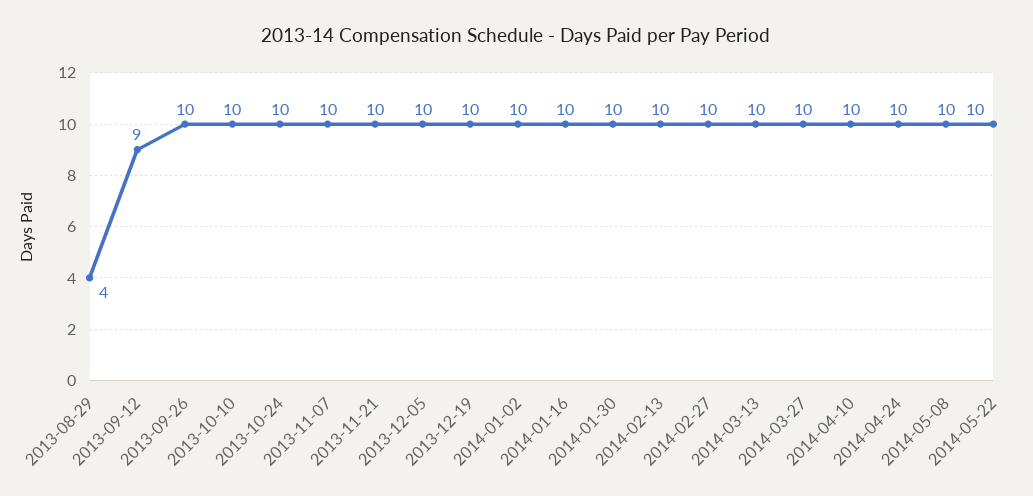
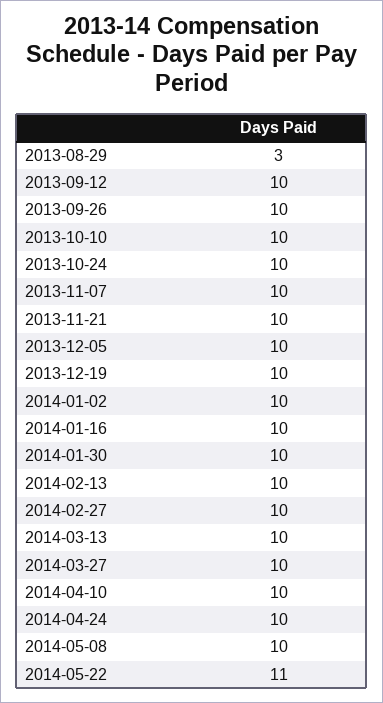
  {
-   "2013-08-29": 4,
+   "2013-08-29": 3,
-   "2013-09-12": 9,
+   "2013-09-12": 10,
    "2013-09-26": 10,
    "2013-10-10": 10,
    "2013-10-24": 10,
    "2013-11-07": 10,
    "2013-11-21": 10,
    "2013-12-05": 10,
    "2013-12-19": 10,
    "2014-01-02": 10,
    "2014-01-16": 10,
    "2014-01-30": 10,
    "2014-02-13": 10,
    "2014-02-27": 10,
    "2014-03-13": 10,
    "2014-03-27": 10,
    "2014-04-10": 10,
    "2014-04-24": 10,
    "2014-05-08": 10,
-   "2014-05-22": 10
+   "2014-05-22": 11
  }

